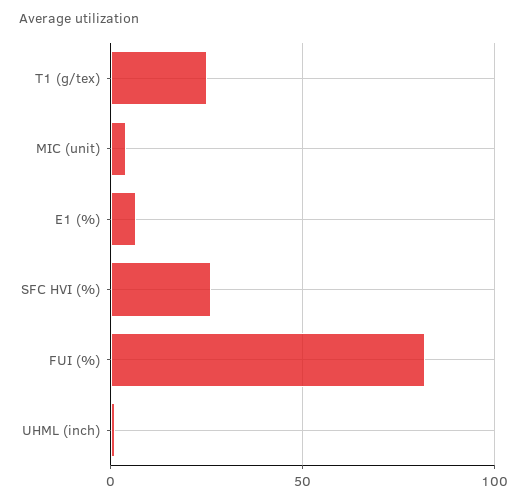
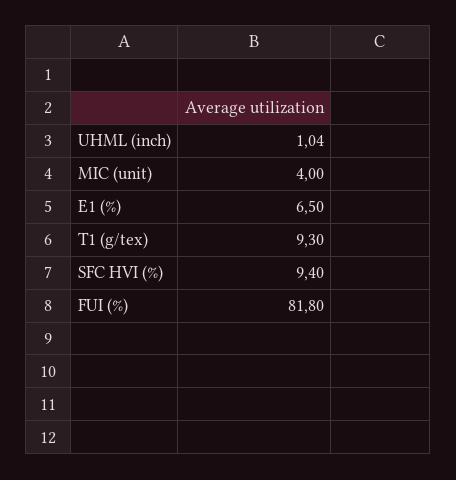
  {
-   "T1 (g/tex)": 25,
+   "T1 (g/tex)": 9.3,
    "MIC (unit)": 4,
    "E1 (%)": 6.5,
-   "SFC HVI (%)": 25,
+   "SFC HVI (%)": 9.4,
    "FUI (%)": 81.8,
    "UHML (inch)": 1.04
  }

